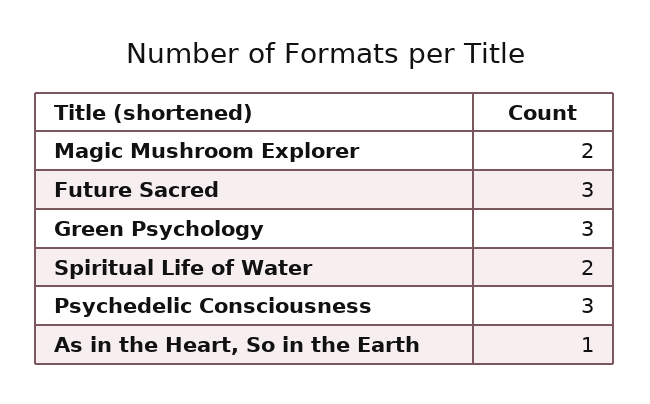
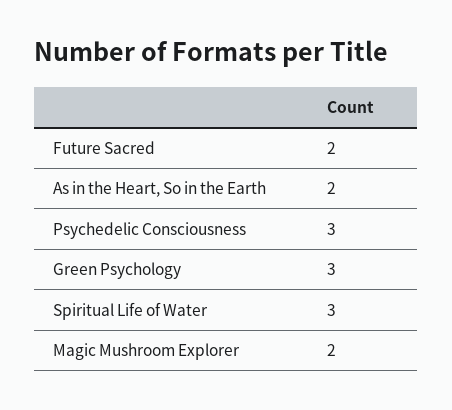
  {
    "Magic Mushroom Explorer": 2,
-   "Future Sacred": 3,
+   "Future Sacred": 2,
    "Green Psychology": 3,
-   "Spiritual Life of Water": 2,
+   "Spiritual Life of Water": 3,
    "Psychedelic Consciousness": 3,
-   "As in the Heart, So in the Earth": 1
+   "As in the Heart, So in the Earth": 2
  }

